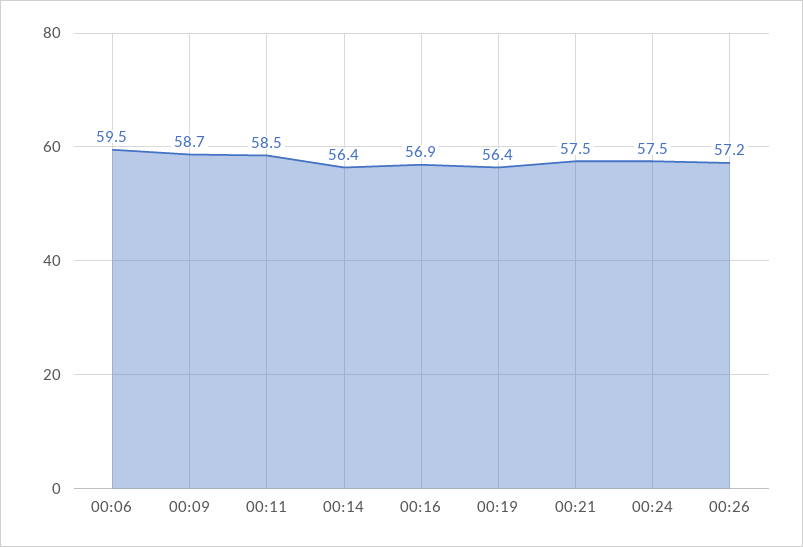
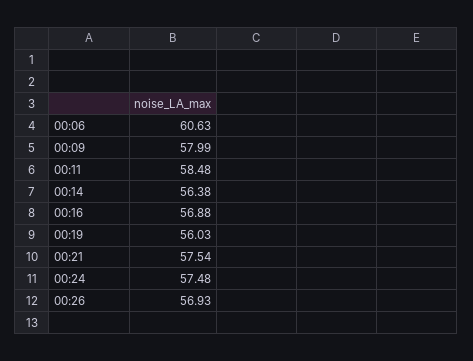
  {
-   "00:06": 59.5,
+   "00:06": 60.63,
-   "00:09": 58.7,
+   "00:09": 57.99,
    "00:11": 58.48,
    "00:14": 56.38,
    "00:16": 56.88,
-   "00:19": 56.4,
+   "00:19": 56.03,
    "00:21": 57.54,
    "00:24": 57.48,
-   "00:26": 57.2
+   "00:26": 56.93
  }

